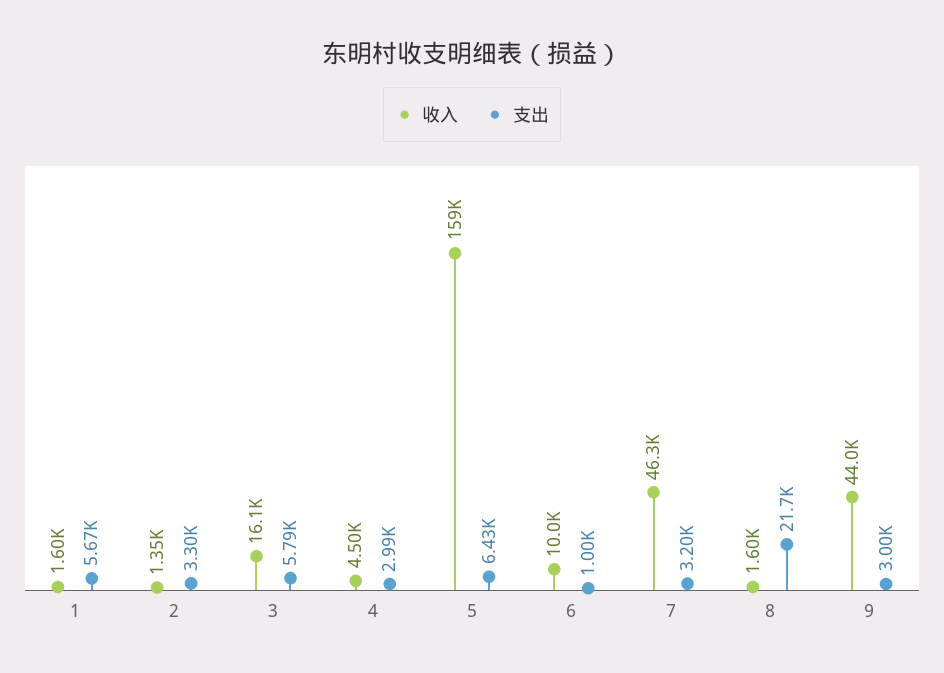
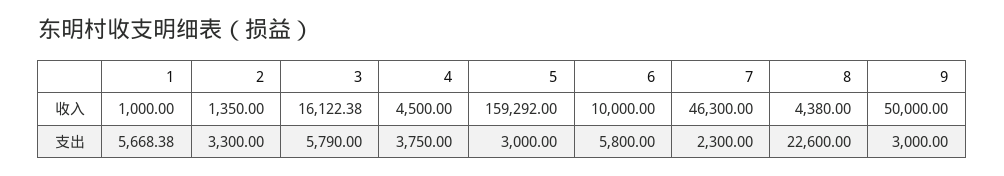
  {
    "收入": {
-     "1": 1600,
+     "1": 1000,
      "2": 1350,
      "3": 16122.38,
      "4": 4500,
      "5": 159292,
      "6": 10000,
      "7": 46300,
-     "8": 1600,
+     "8": 4380,
-     "9": 44000
+     "9": 50000
    },
    "支出": {
      "1": 5668.38,
      "2": 3300,
      "3": 5790,
-     "4": 2990,
+     "4": 3750,
-     "5": 6430,
+     "5": 3000,
-     "6": 1000,
+     "6": 5800,
-     "7": 3200,
+     "7": 2300,
-     "8": 21700,
+     "8": 22600,
      "9": 3000
    }
  }

